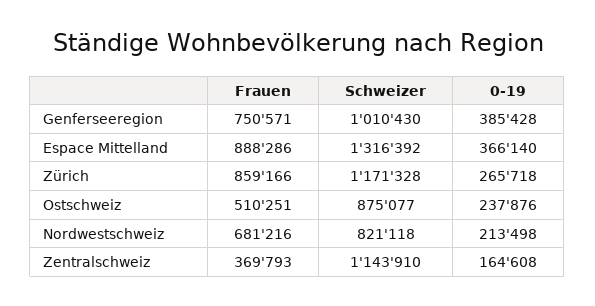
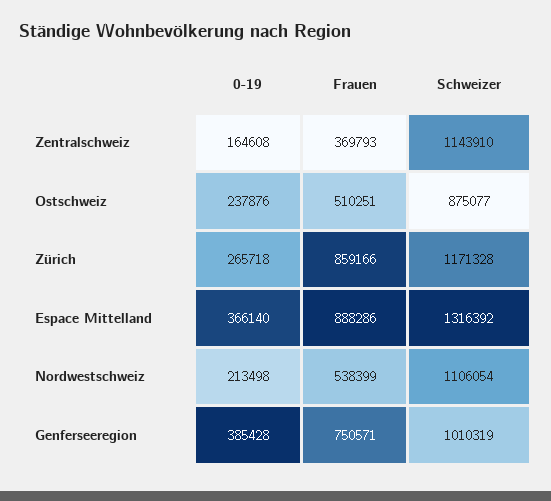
  {
    "Frauen": {
      "Genferseeregion": 750571,
      "Espace Mittelland": 888286,
      "Zürich": 859166,
      "Ostschweiz": 510251,
-     "Nordwestschweiz": 681216,
+     "Nordwestschweiz": 538399,
      "Zentralschweiz": 369793
    },
    "Schweizer": {
-     "Genferseeregion": 1010430,
+     "Genferseeregion": 1010319,
      "Espace Mittelland": 1316392,
      "Zürich": 1171328,
      "Ostschweiz": 875077,
-     "Nordwestschweiz": 821118,
+     "Nordwestschweiz": 1106054,
      "Zentralschweiz": 1143910
    },
    "0-19": {
      "Genferseeregion": 385428,
      "Espace Mittelland": 366140,
      "Zürich": 265718,
      "Ostschweiz": 237876,
      "Nordwestschweiz": 213498,
      "Zentralschweiz": 164608
    }
  }

